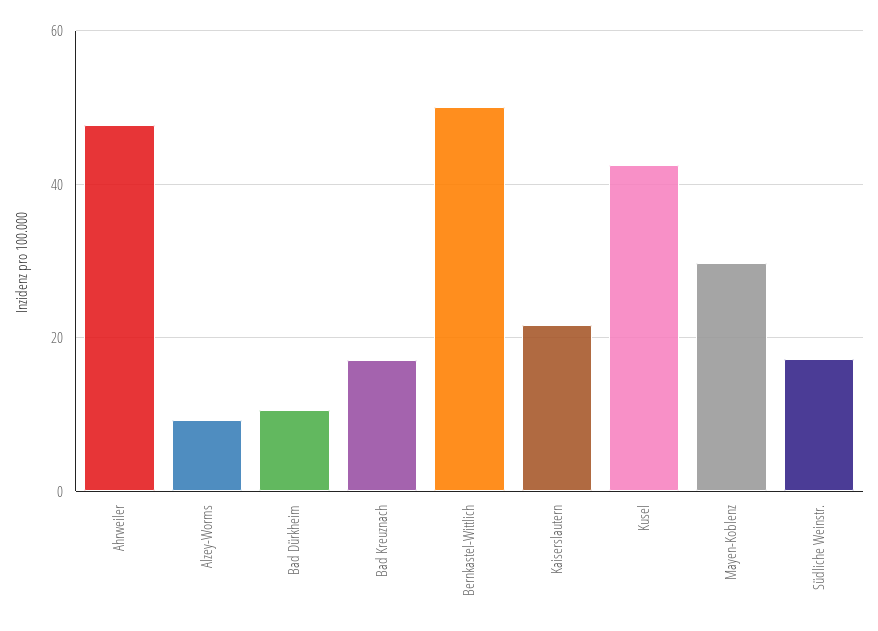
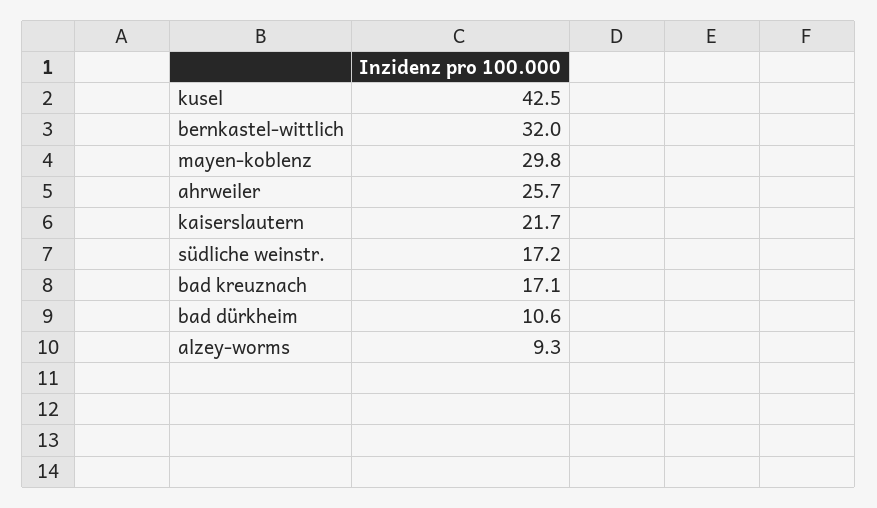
  {
-   "Ahrweiler": 48,
+   "Ahrweiler": 25.7,
    "Alzey-Worms": 9.3,
    "Bad Dürkheim": 10.6,
    "Bad Kreuznach": 17.1,
-   "Bernkastel-Wittlich": 50,
+   "Bernkastel-Wittlich": 32,
    "Kaiserslautern": 21.7,
    "Kusel": 42.5,
    "Mayen-Koblenz": 29.8,
    "Südliche Weinstr.": 17.2
  }

